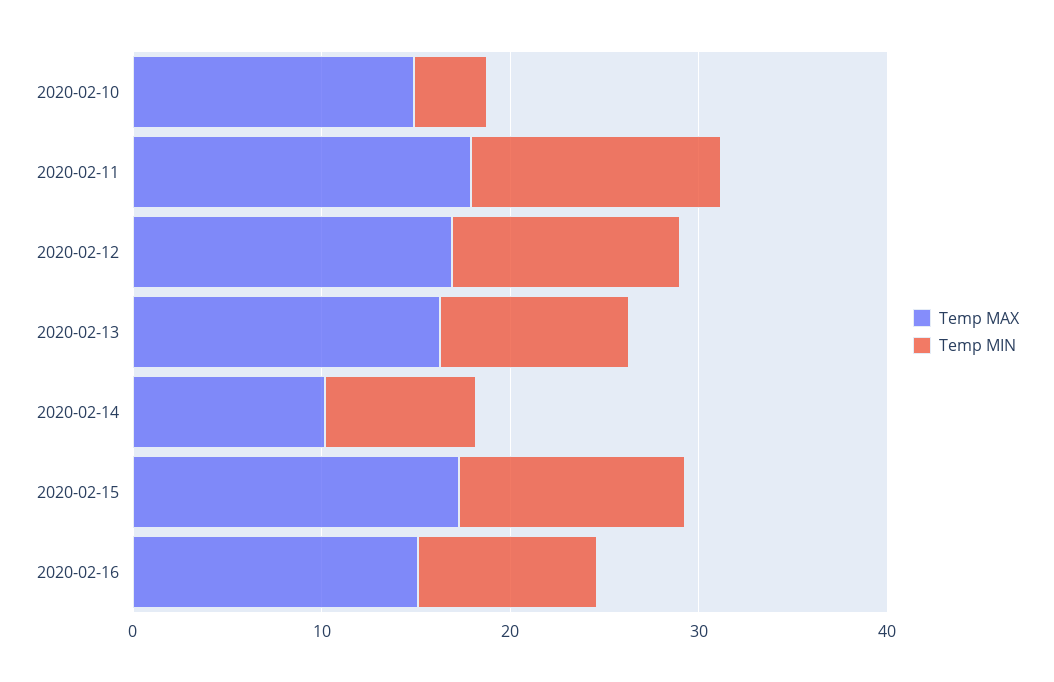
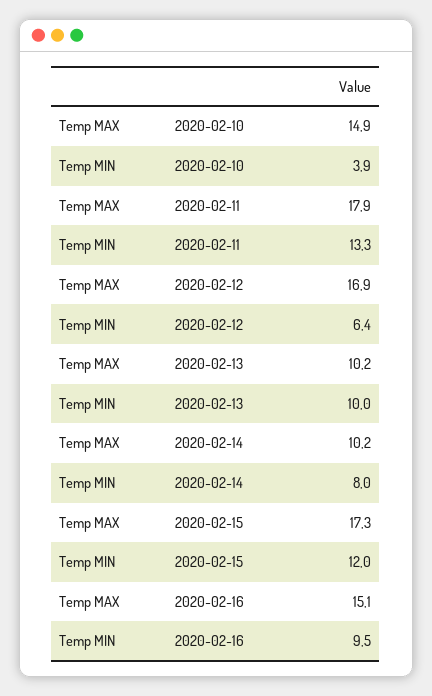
  {
    "Temp MAX": {
      "2020-02-10": 14.9,
      "2020-02-11": 17.9,
      "2020-02-12": 16.9,
-     "2020-02-13": 16,
+     "2020-02-13": 10.2,
      "2020-02-14": 10.2,
      "2020-02-15": 17.3,
      "2020-02-16": 15.1
    },
    "Temp MIN": {
      "2020-02-10": 3.9,
      "2020-02-11": 13.3,
-     "2020-02-12": 12,
+     "2020-02-12": 6.4,
      "2020-02-13": 10,
      "2020-02-14": 8,
      "2020-02-15": 12,
      "2020-02-16": 9.5
    }
  }

